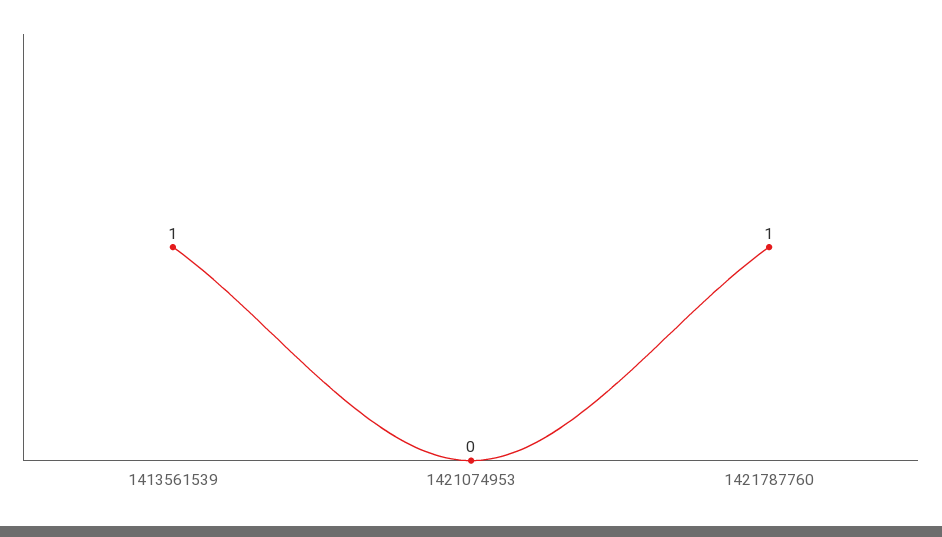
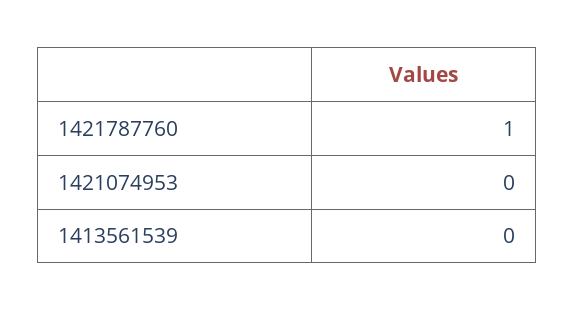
  {
-   "1413561539": 1,
+   "1413561539": 0,
    "1421074953": 0,
    "1421787760": 1
  }

